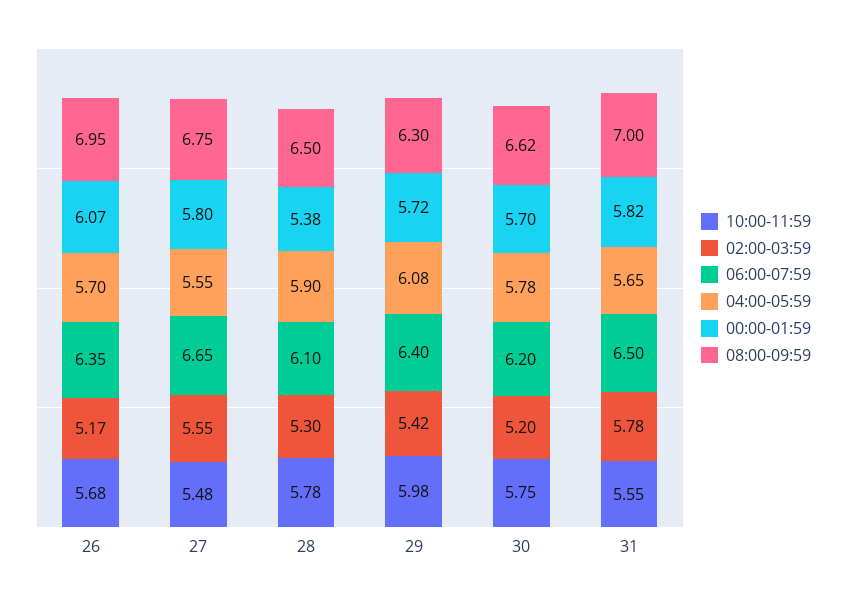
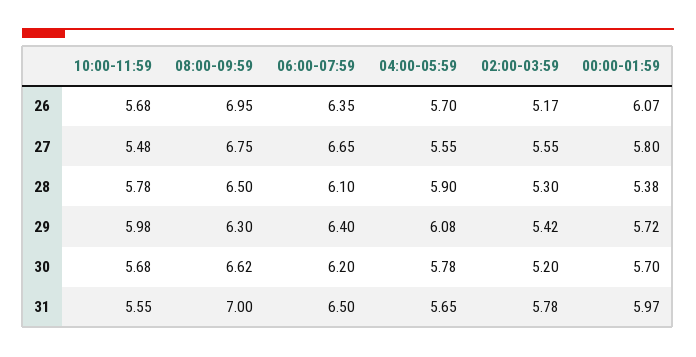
  {
    "10:00-11:59": {
      "26": 5.68,
      "27": 5.48,
      "28": 5.78,
      "29": 5.98,
-     "30": 5.75,
+     "30": 5.68,
      "31": 5.55
    },
    "02:00-03:59": {
      "26": 5.17,
      "27": 5.55,
      "28": 5.3,
      "29": 5.42,
      "30": 5.2,
      "31": 5.78
    },
    "06:00-07:59": {
      "26": 6.35,
      "27": 6.65,
      "28": 6.1,
      "29": 6.4,
      "30": 6.2,
      "31": 6.5
    },
    "04:00-05:59": {
      "26": 5.7,
      "27": 5.55,
      "28": 5.9,
      "29": 6.08,
      "30": 5.78,
      "31": 5.65
    },
    "00:00-01:59": {
      "26": 6.07,
      "27": 5.8,
      "28": 5.38,
      "29": 5.72,
      "30": 5.7,
-     "31": 5.82
+     "31": 5.97
    },
    "08:00-09:59": {
      "26": 6.95,
      "27": 6.75,
      "28": 6.5,
      "29": 6.3,
      "30": 6.62,
      "31": 7
    }
  }

